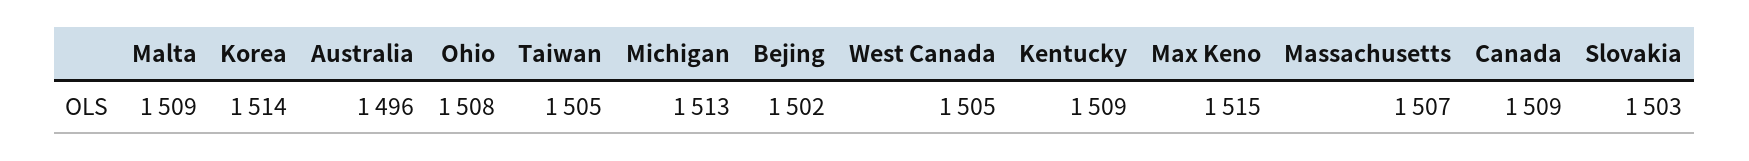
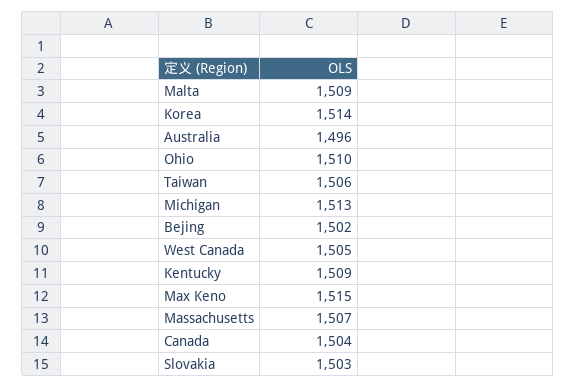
  {
    "Malta": 1509,
    "Korea": 1514,
    "Australia": 1496,
-   "Ohio": 1508,
+   "Ohio": 1510,
-   "Taiwan": 1505,
+   "Taiwan": 1506,
    "Michigan": 1513,
    "Bejing": 1502,
    "West Canada": 1505,
    "Kentucky": 1509,
    "Max Keno": 1515,
    "Massachusetts": 1507,
-   "Canada": 1509,
+   "Canada": 1504,
    "Slovakia": 1503
  }

